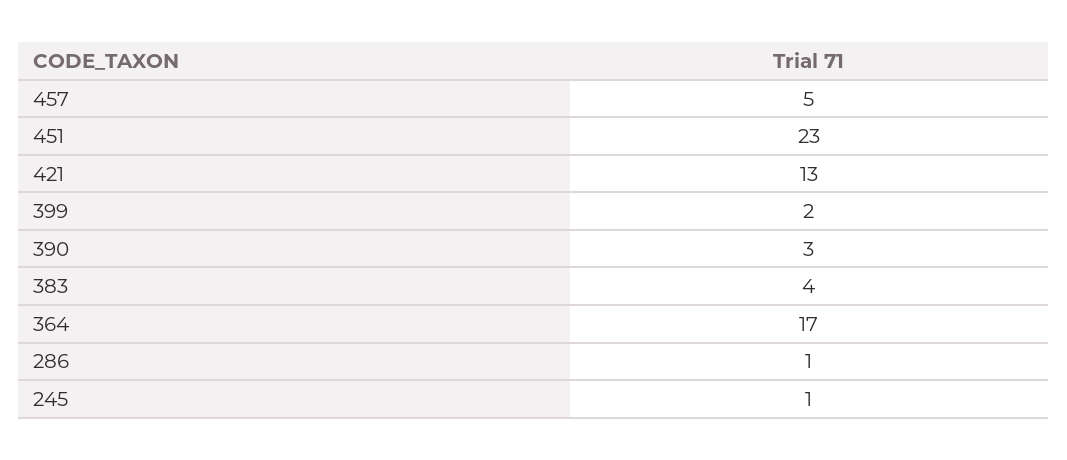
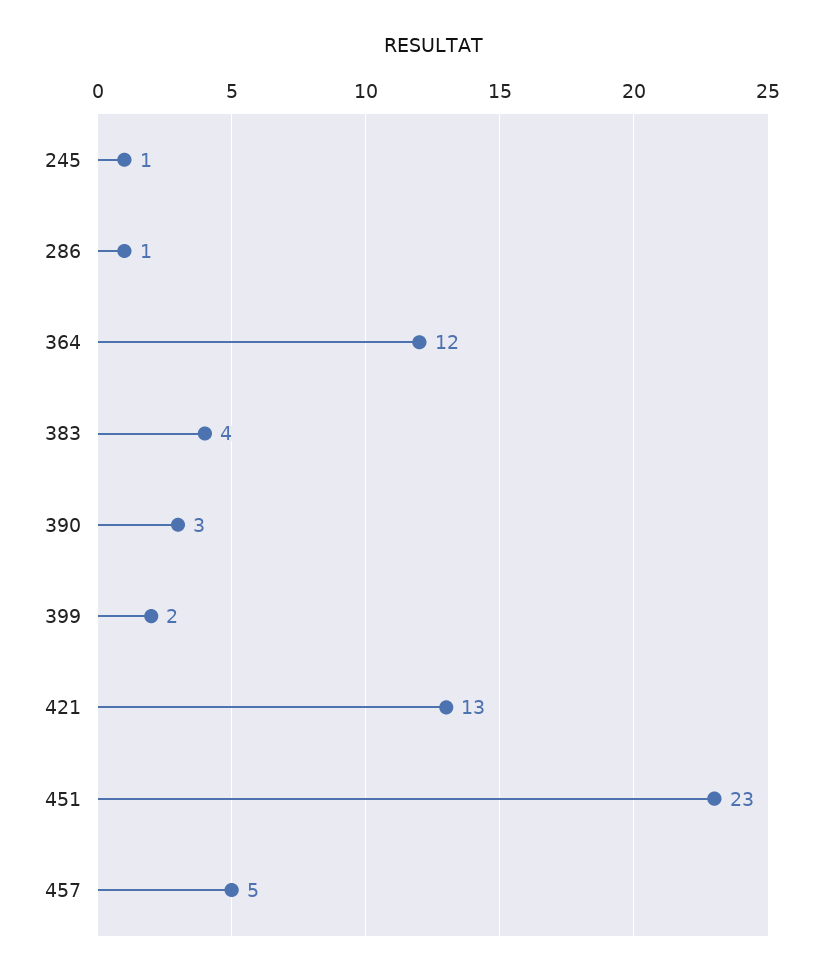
  {
    "457": 5,
    "451": 23,
    "421": 13,
    "399": 2,
    "390": 3,
    "383": 4,
-   "364": 17,
+   "364": 12,
    "286": 1,
    "245": 1
  }

